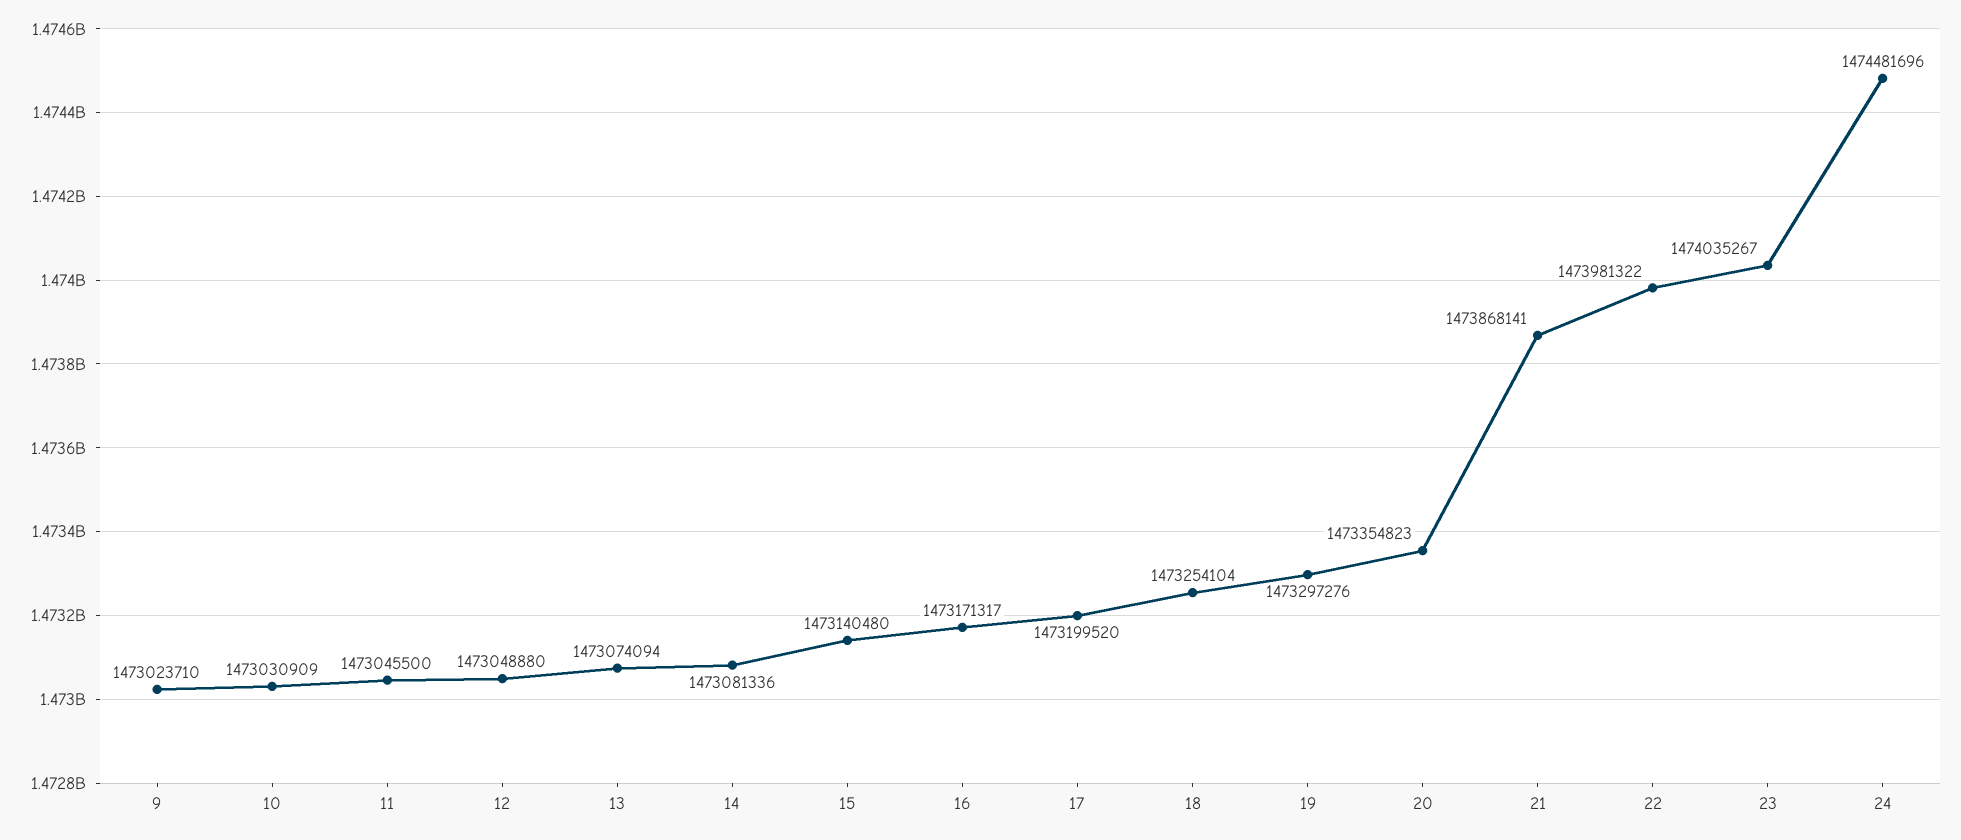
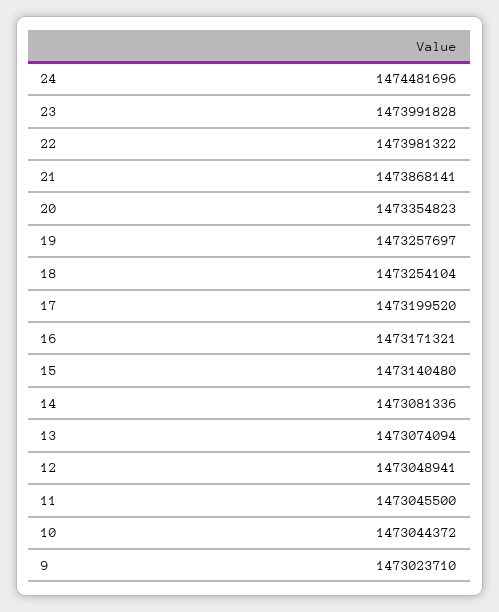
  {
    "9": 1473023710,
-   "10": 1473030909,
+   "10": 1473044372,
    "11": 1473045500,
-   "12": 1473048880,
+   "12": 1473048941,
    "13": 1473074094,
    "14": 1473081336,
    "15": 1473140480,
-   "16": 1473171317,
+   "16": 1473171321,
    "17": 1473199520,
    "18": 1473254104,
-   "19": 1473297276,
+   "19": 1473257697,
    "20": 1473354823,
    "21": 1473868141,
    "22": 1473981322,
-   "23": 1474035267,
+   "23": 1473991828,
    "24": 1474481696
  }

